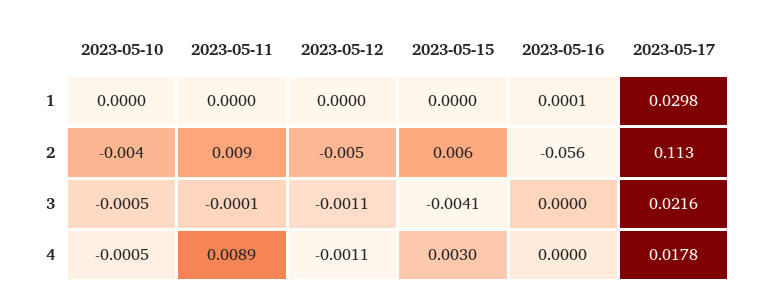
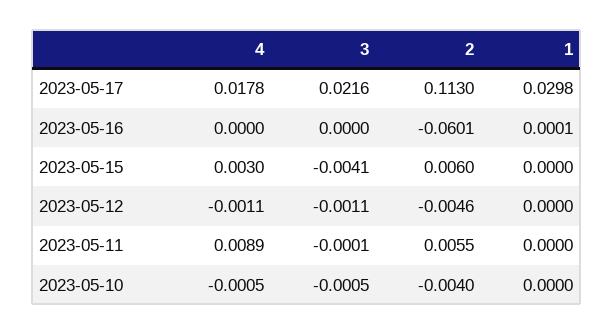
  {
    "2023-05-10": {
      "1": 0,
      "2": -0.004,
      "3": -0.0005,
      "4": -0.0005
    },
    "2023-05-11": {
      "1": 0,
-     "2": 0.009,
+     "2": 0.0055,
      "3": -0.0001,
      "4": 0.0089
    },
    "2023-05-12": {
      "1": 0,
      "2": -0.0046,
      "3": -0.0011,
      "4": -0.0011
    },
    "2023-05-15": {
      "1": 0,
      "2": 0.006,
      "3": -0.0041,
      "4": 0.003
    },
    "2023-05-16": {
      "1": 0.0001,
-     "2": -0.056,
+     "2": -0.0601,
      "3": 0,
      "4": 0
    },
    "2023-05-17": {
      "1": 0.0298,
      "2": 0.113,
      "3": 0.0216,
      "4": 0.0178
    }
  }

